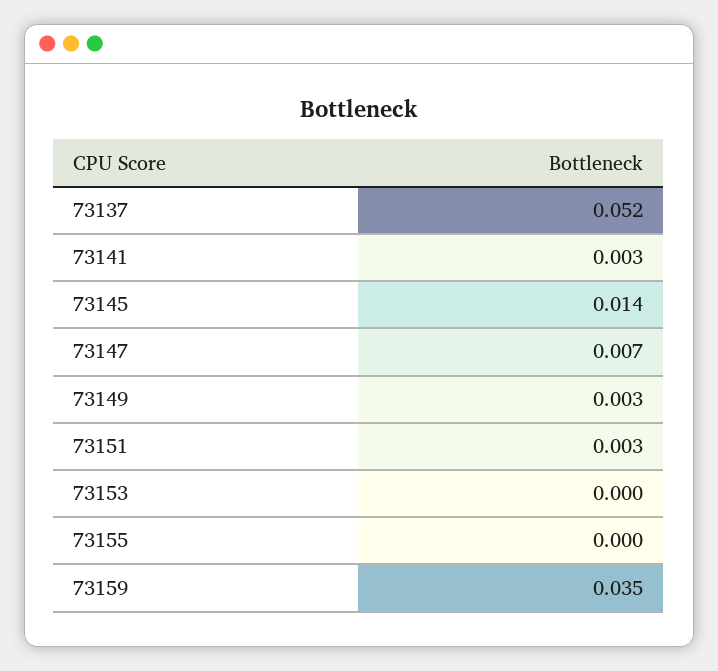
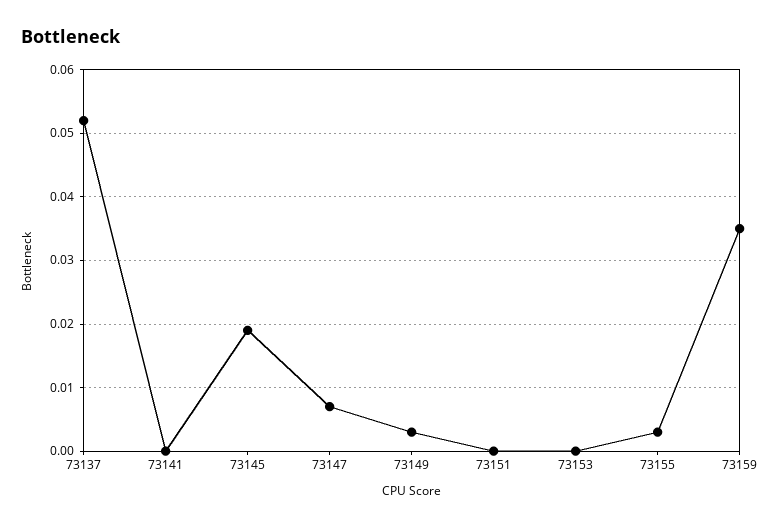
  {
    "73137": 0.052,
-   "73141": 0.003,
+   "73141": 0,
-   "73145": 0.014,
+   "73145": 0.019,
    "73147": 0.007,
    "73149": 0.003,
-   "73151": 0.003,
+   "73151": 0,
    "73153": 0,
-   "73155": 0,
+   "73155": 0.003,
    "73159": 0.035
  }

